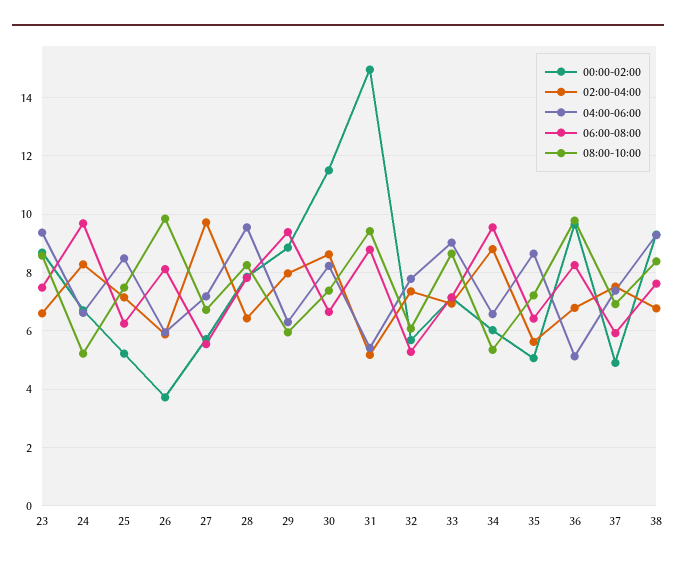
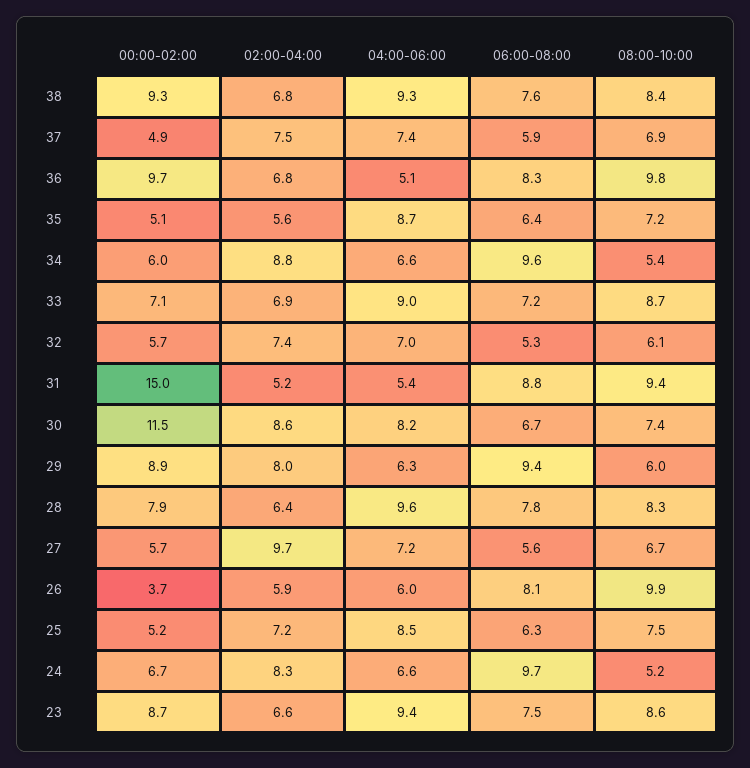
  {
    "00:00-02:00": {
      "23": 8.7,
      "24": 6.7,
      "25": 5.2,
      "26": 3.7,
      "27": 5.7,
      "28": 7.9,
      "29": 8.9,
      "30": 11.5,
      "31": 15,
      "32": 5.7,
      "33": 7.1,
      "34": 6,
      "35": 5.1,
      "36": 9.7,
      "37": 4.9,
      "38": 9.3
    },
    "02:00-04:00": {
      "23": 6.6,
      "24": 8.3,
      "25": 7.2,
      "26": 5.9,
      "27": 9.7,
      "28": 6.4,
      "29": 8,
      "30": 8.6,
      "31": 5.2,
      "32": 7.4,
      "33": 6.9,
      "34": 8.8,
      "35": 5.6,
      "36": 6.8,
      "37": 7.5,
      "38": 6.8
    },
    "04:00-06:00": {
      "23": 9.4,
      "24": 6.6,
      "25": 8.5,
      "26": 6,
      "27": 7.2,
      "28": 9.6,
      "29": 6.3,
      "30": 8.2,
      "31": 5.4,
-     "32": 7.75,
+     "32": 7,
      "33": 9,
      "34": 6.6,
      "35": 8.7,
      "36": 5.1,
      "37": 7.4,
      "38": 9.3
    },
    "06:00-08:00": {
      "23": 7.5,
      "24": 9.7,
      "25": 6.3,
      "26": 8.1,
      "27": 5.6,
      "28": 7.8,
      "29": 9.4,
      "30": 6.7,
      "31": 8.8,
      "32": 5.3,
      "33": 7.2,
      "34": 9.6,
      "35": 6.4,
      "36": 8.3,
      "37": 5.9,
      "38": 7.6
    },
    "08:00-10:00": {
      "23": 8.6,
      "24": 5.2,
      "25": 7.5,
      "26": 9.9,
      "27": 6.7,
      "28": 8.3,
      "29": 6,
      "30": 7.4,
      "31": 9.4,
      "32": 6.1,
      "33": 8.7,
      "34": 5.4,
      "35": 7.2,
      "36": 9.8,
      "37": 6.9,
      "38": 8.4
    }
  }

